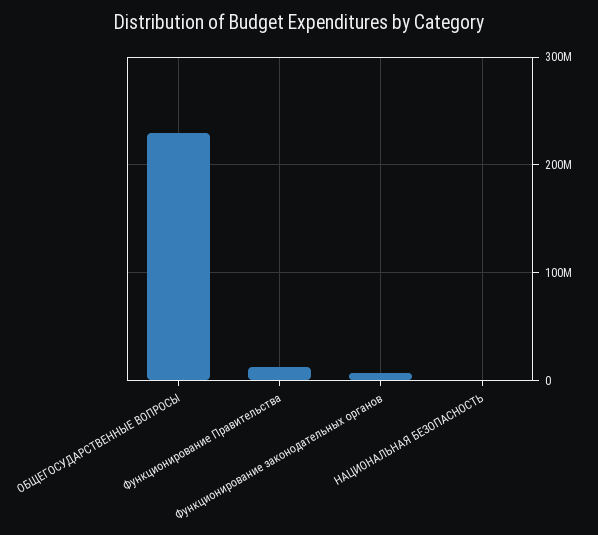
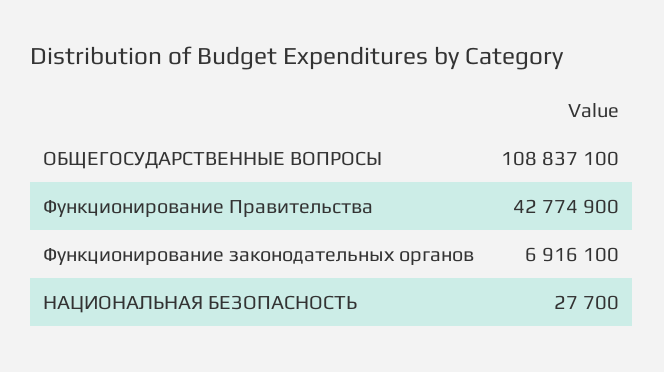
  {
-   "ОБЩЕГОСУДАРСТВЕННЫЕ ВОПРОСЫ": 230000000,
+   "ОБЩЕГОСУДАРСТВЕННЫЕ ВОПРОСЫ": 108837100,
-   "Функционирование Правительства": 10000000,
+   "Функционирование Правительства": 42774900,
    "Функционирование законодательных органов": 6916100,
    "НАЦИОНАЛЬНАЯ БЕЗОПАСНОСТЬ": 27700
  }

